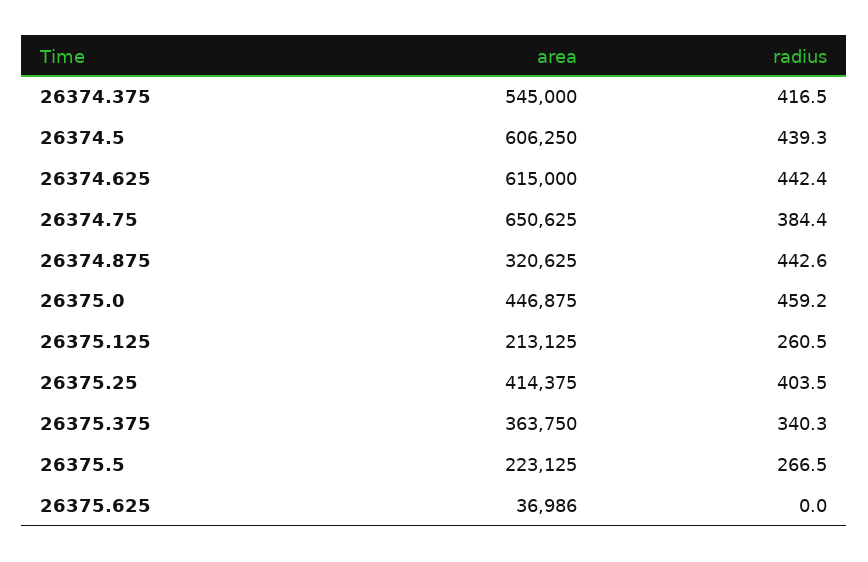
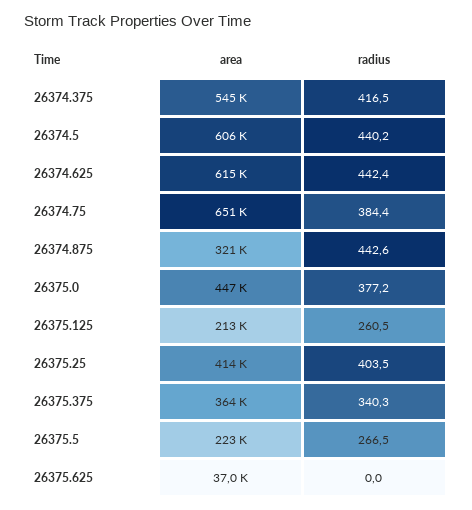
  {
    "area": {
      "26374.375": 545000,
      "26374.5": 606250,
      "26374.625": 615000,
      "26374.75": 650625,
      "26374.875": 320625,
      "26375.0": 446875,
      "26375.125": 213125,
      "26375.25": 414375,
      "26375.375": 363750,
      "26375.5": 223125,
      "26375.625": 36986
    },
    "radius": {
      "26374.375": 416.5,
-     "26374.5": 439.3,
+     "26374.5": 440.2,
      "26374.625": 442.4,
      "26374.75": 384.4,
      "26374.875": 442.6,
-     "26375.0": 459.2,
+     "26375.0": 377.2,
      "26375.125": 260.5,
      "26375.25": 403.5,
      "26375.375": 340.3,
      "26375.5": 266.5,
      "26375.625": 0
    }
  }

